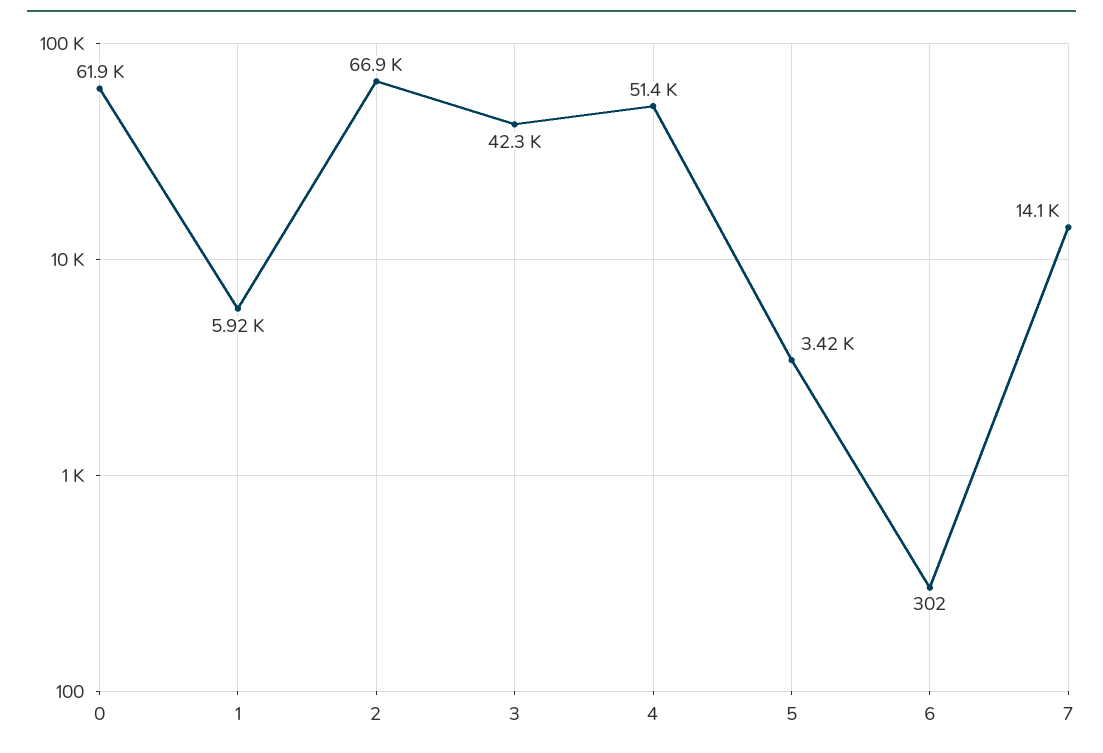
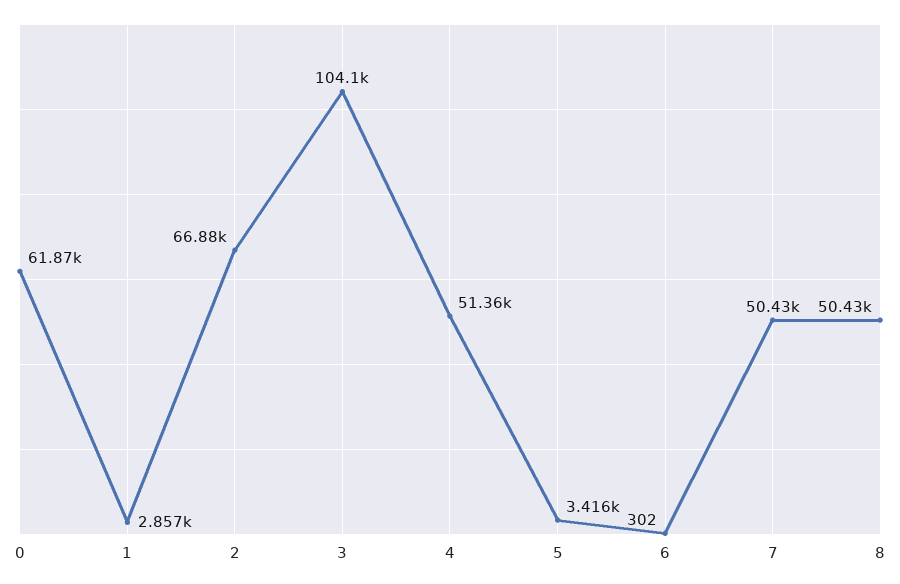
  {
    "0": 61870,
-   "1": 5920,
+   "1": 2857,
    "2": 66880,
-   "3": 42300,
+   "3": 104100,
    "4": 51360,
    "5": 3416,
    "6": 302,
-   "7": 14100
+   "7": 50430,
+   "8": 50430
  }

